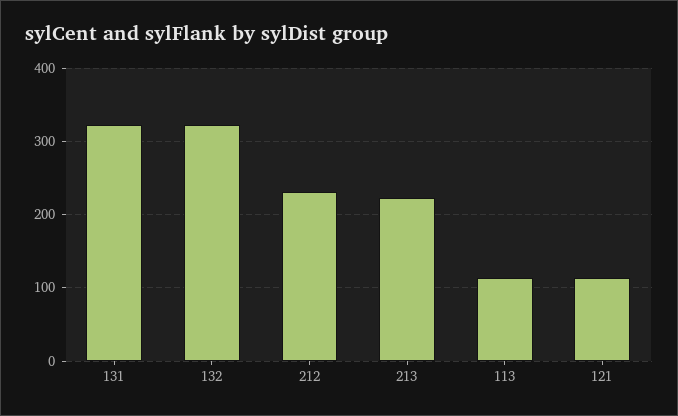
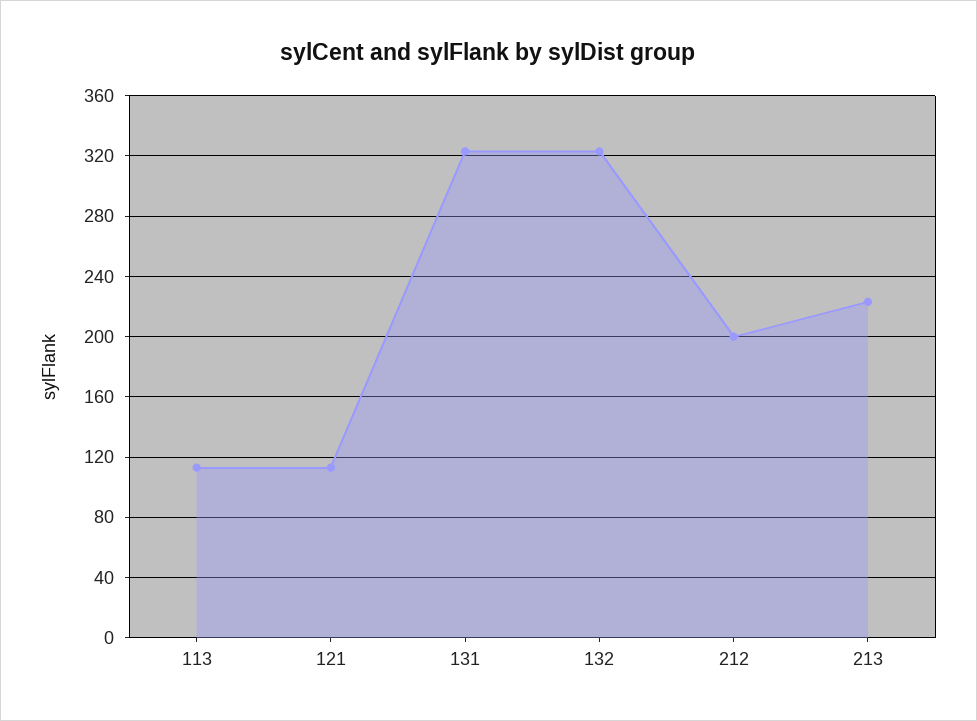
  {
    "131": 325,
    "132": 325,
-   "212": 230,
+   "212": 200,
    "213": 225,
    "113": 115,
    "121": 115
  }

